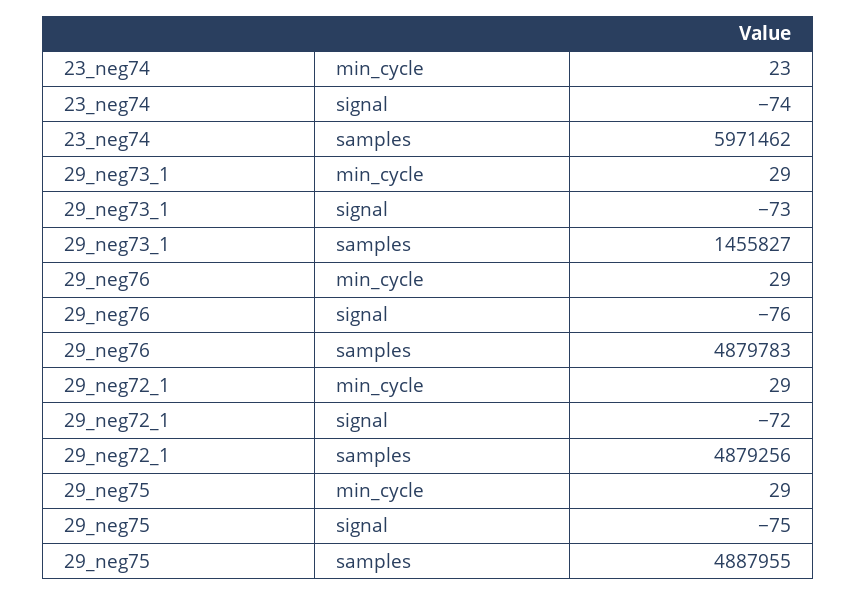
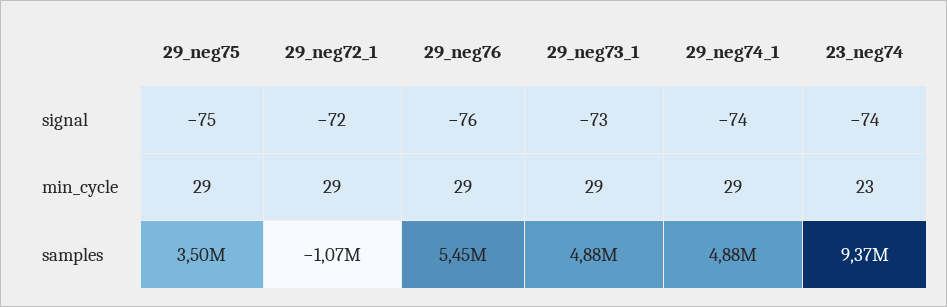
  {
    "23_neg74": {
      "min_cycle": 23,
      "signal": -74,
-     "samples": 5971462
+     "samples": 9370000
    },
    "29_neg73_1": {
      "min_cycle": 29,
      "signal": -73,
-     "samples": 1455827
+     "samples": 4880000
    },
    "29_neg76": {
      "min_cycle": 29,
      "signal": -76,
-     "samples": 4879783
+     "samples": 5450000
    },
    "29_neg72_1": {
      "min_cycle": 29,
      "signal": -72,
-     "samples": 4879256
+     "samples": -1070000
    },
    "29_neg75": {
      "min_cycle": 29,
      "signal": -75,
-     "samples": 4887955
+     "samples": 3500000
-   }
+   },
+   "29_neg74_1": {
+     "signal": -74,
+     "min_cycle": 29,
+     "samples": 4880000
+   }
  }

